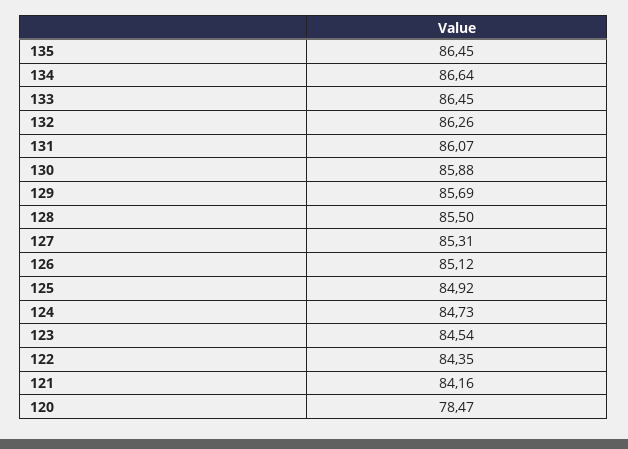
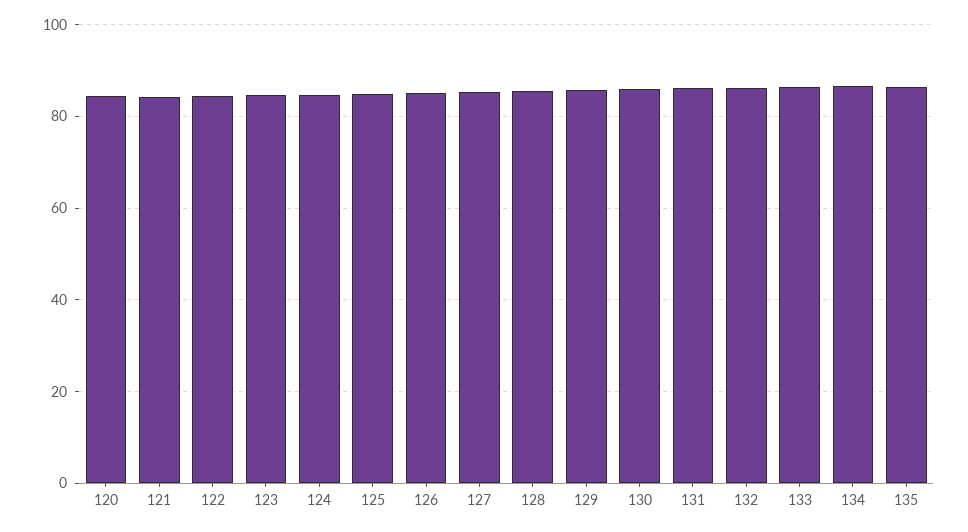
  {
    "135": 86.45,
    "134": 86.64,
    "133": 86.45,
    "132": 86.26,
    "131": 86.07,
    "130": 85.88,
    "129": 85.69,
    "128": 85.5,
    "127": 85.31,
    "126": 85.12,
    "125": 84.92,
    "124": 84.73,
    "123": 84.54,
    "122": 84.35,
    "121": 84.16,
-   "120": 78.47
+   "120": 84
  }

